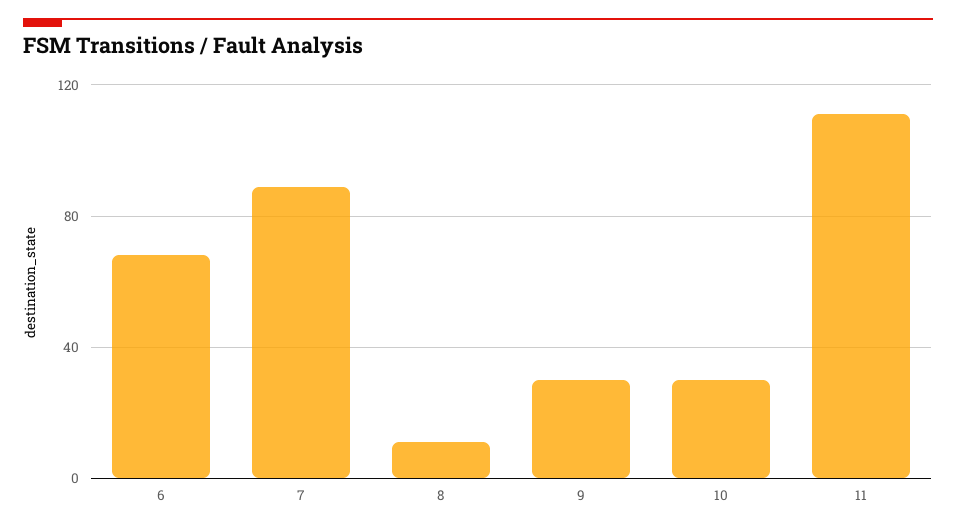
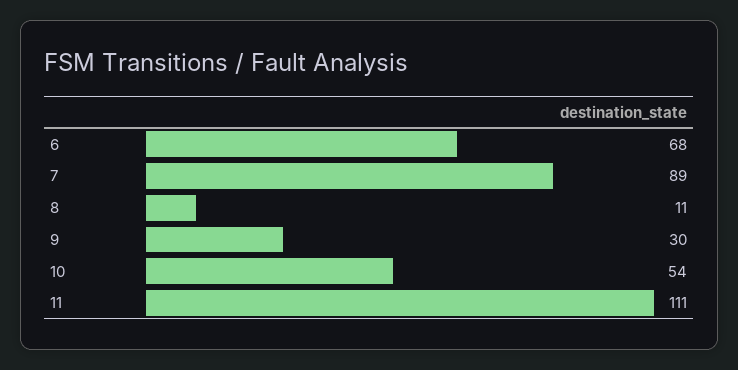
  {
    "6": 68,
    "7": 89,
    "8": 11,
    "9": 30,
-   "10": 30,
+   "10": 54,
    "11": 111
  }

